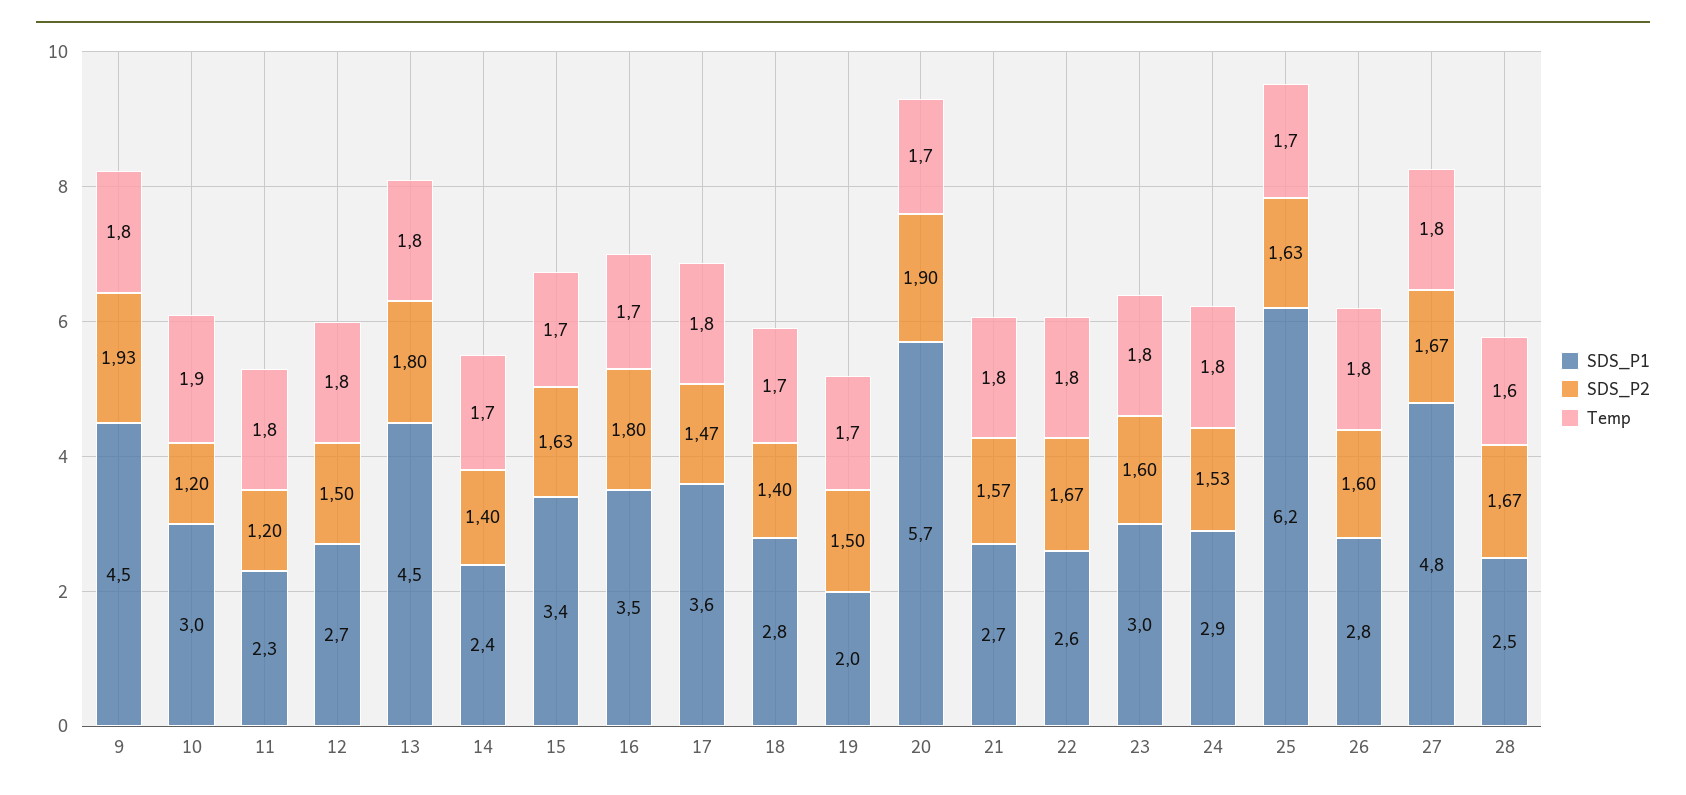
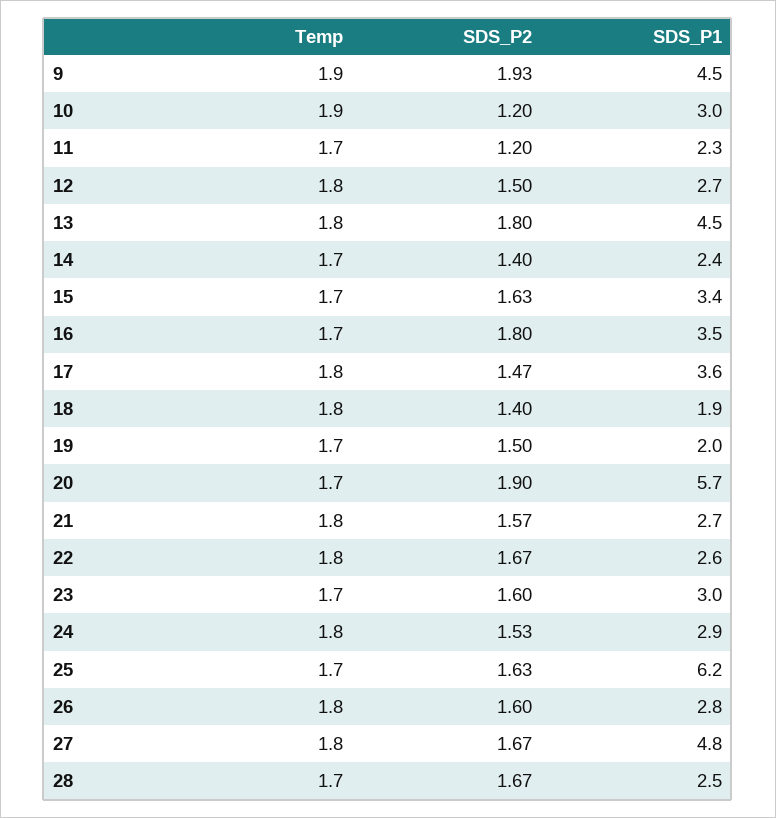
  {
    "SDS_P1": {
      "9": 4.5,
      "10": 3,
      "11": 2.3,
      "12": 2.7,
      "13": 4.5,
      "14": 2.4,
      "15": 3.4,
      "16": 3.5,
      "17": 3.6,
-     "18": 2.8,
+     "18": 1.9,
      "19": 2,
      "20": 5.7,
      "21": 2.7,
      "22": 2.6,
      "23": 3,
      "24": 2.9,
      "25": 6.2,
      "26": 2.8,
      "27": 4.8,
      "28": 2.5
    },
    "SDS_P2": {
      "9": 1.93,
      "10": 1.2,
      "11": 1.2,
      "12": 1.5,
      "13": 1.8,
      "14": 1.4,
      "15": 1.63,
      "16": 1.8,
      "17": 1.47,
      "18": 1.4,
      "19": 1.5,
      "20": 1.9,
      "21": 1.57,
      "22": 1.67,
      "23": 1.6,
      "24": 1.53,
      "25": 1.63,
      "26": 1.6,
      "27": 1.67,
      "28": 1.67
    },
    "Temp": {
-     "9": 1.8,
+     "9": 1.9,
      "10": 1.9,
-     "11": 1.8,
+     "11": 1.7,
      "12": 1.8,
      "13": 1.8,
      "14": 1.7,
      "15": 1.7,
      "16": 1.7,
      "17": 1.8,
-     "18": 1.7,
+     "18": 1.8,
      "19": 1.7,
      "20": 1.7,
      "21": 1.8,
      "22": 1.8,
-     "23": 1.8,
+     "23": 1.7,
      "24": 1.8,
      "25": 1.7,
      "26": 1.8,
      "27": 1.8,
-     "28": 1.6
+     "28": 1.7
    }
  }

